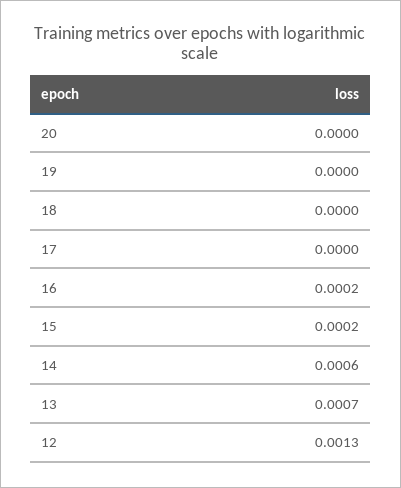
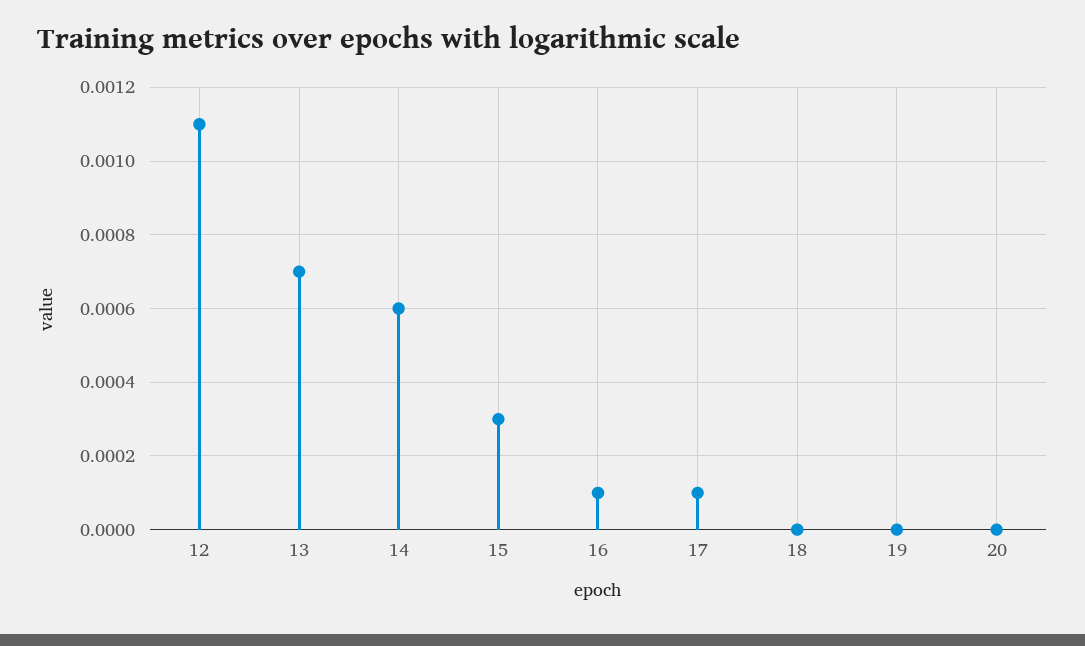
  {
    "20": 0,
    "19": 0,
    "18": 0,
-   "17": 0,
+   "17": 0.0001,
-   "16": 0.0002,
+   "16": 0.0001,
-   "15": 0.0002,
+   "15": 0.0003,
    "14": 0.0006,
    "13": 0.0007,
-   "12": 0.0013
+   "12": 0.0011
  }

